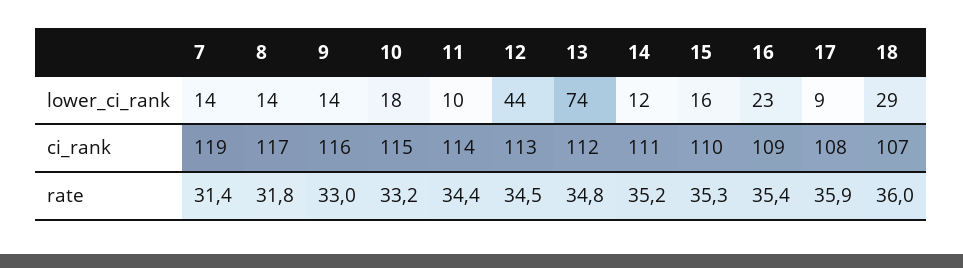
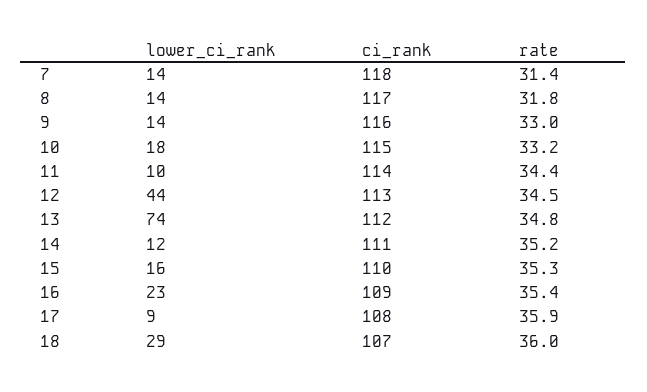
  {
    "7": {
      "lower_ci_rank": 14,
-     "ci_rank": 119,
+     "ci_rank": 118,
      "rate": 31.4
    },
    "8": {
      "lower_ci_rank": 14,
      "ci_rank": 117,
      "rate": 31.8
    },
    "9": {
      "lower_ci_rank": 14,
      "ci_rank": 116,
      "rate": 33
    },
    "10": {
      "lower_ci_rank": 18,
      "ci_rank": 115,
      "rate": 33.2
    },
    "11": {
      "lower_ci_rank": 10,
      "ci_rank": 114,
      "rate": 34.4
    },
    "12": {
      "lower_ci_rank": 44,
      "ci_rank": 113,
      "rate": 34.5
    },
    "13": {
      "lower_ci_rank": 74,
      "ci_rank": 112,
      "rate": 34.8
    },
    "14": {
      "lower_ci_rank": 12,
      "ci_rank": 111,
      "rate": 35.2
    },
    "15": {
      "lower_ci_rank": 16,
      "ci_rank": 110,
      "rate": 35.3
    },
    "16": {
      "lower_ci_rank": 23,
      "ci_rank": 109,
      "rate": 35.4
    },
    "17": {
      "lower_ci_rank": 9,
      "ci_rank": 108,
      "rate": 35.9
    },
    "18": {
      "lower_ci_rank": 29,
      "ci_rank": 107,
      "rate": 36
    }
  }

